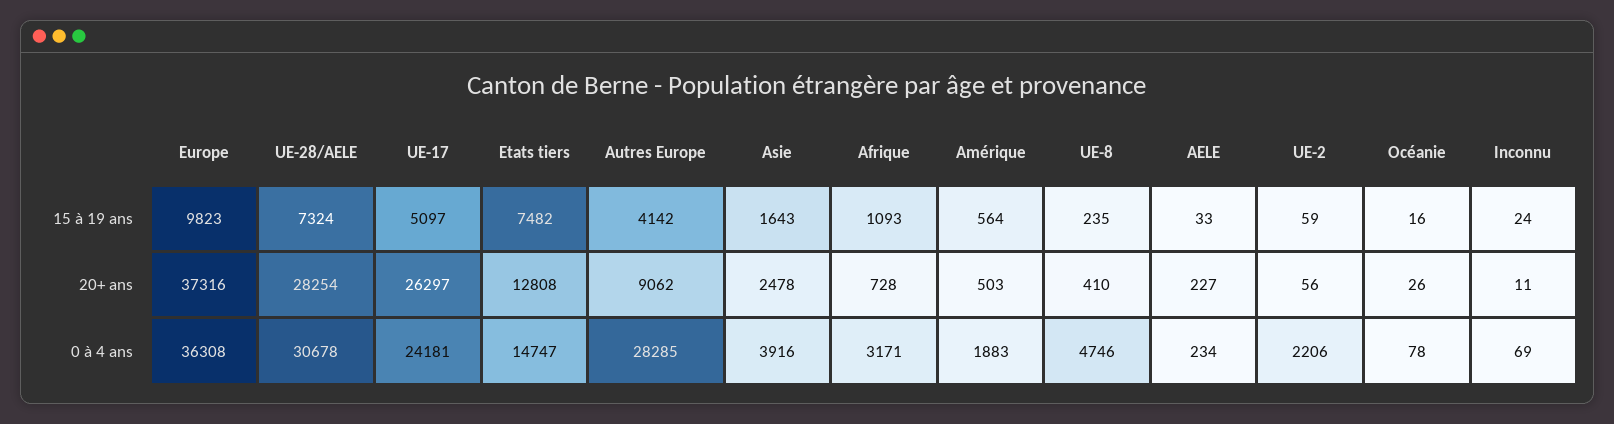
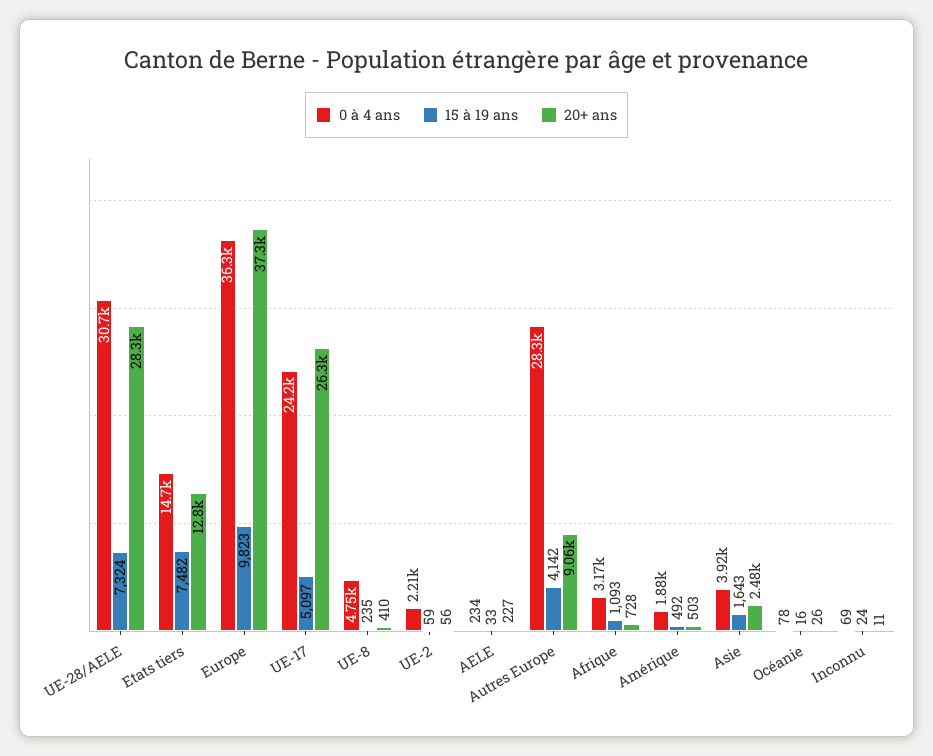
  {
    "15 à 19 ans": {
      "Europe": 9823,
      "UE-28/AELE": 7324,
      "UE-17": 5097,
      "Etats tiers": 7482,
      "Autres Europe": 4142,
      "Asie": 1643,
      "Afrique": 1093,
-     "Amérique": 564,
+     "Amérique": 492,
      "UE-8": 235,
      "AELE": 33,
      "UE-2": 59,
      "Océanie": 16,
      "Inconnu": 24
    },
    "20+ ans": {
      "Europe": 37316,
      "UE-28/AELE": 28254,
      "UE-17": 26297,
      "Etats tiers": 12808,
      "Autres Europe": 9062,
      "Asie": 2478,
      "Afrique": 728,
      "Amérique": 503,
      "UE-8": 410,
      "AELE": 227,
      "UE-2": 56,
      "Océanie": 26,
      "Inconnu": 11
    },
    "0 à 4 ans": {
      "Europe": 36308,
      "UE-28/AELE": 30678,
      "UE-17": 24181,
      "Etats tiers": 14747,
      "Autres Europe": 28285,
      "Asie": 3916,
      "Afrique": 3171,
      "Amérique": 1883,
      "UE-8": 4746,
      "AELE": 234,
      "UE-2": 2206,
      "Océanie": 78,
      "Inconnu": 69
    }
  }

